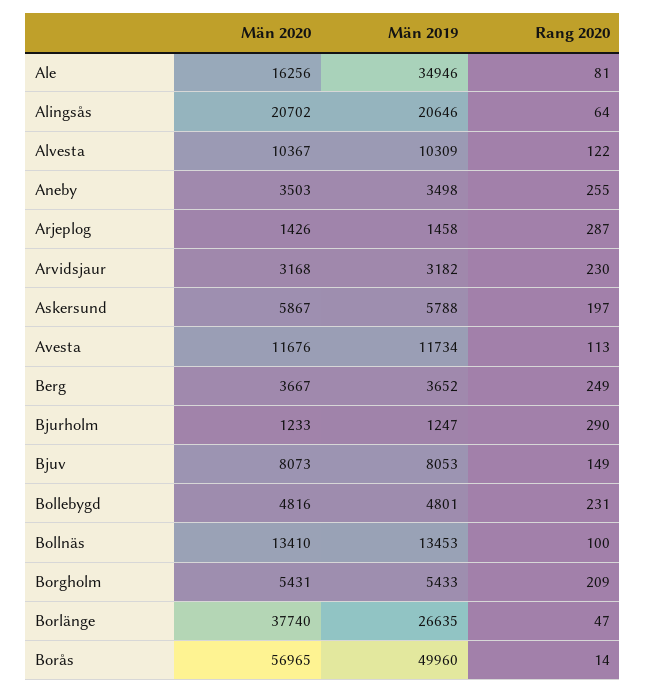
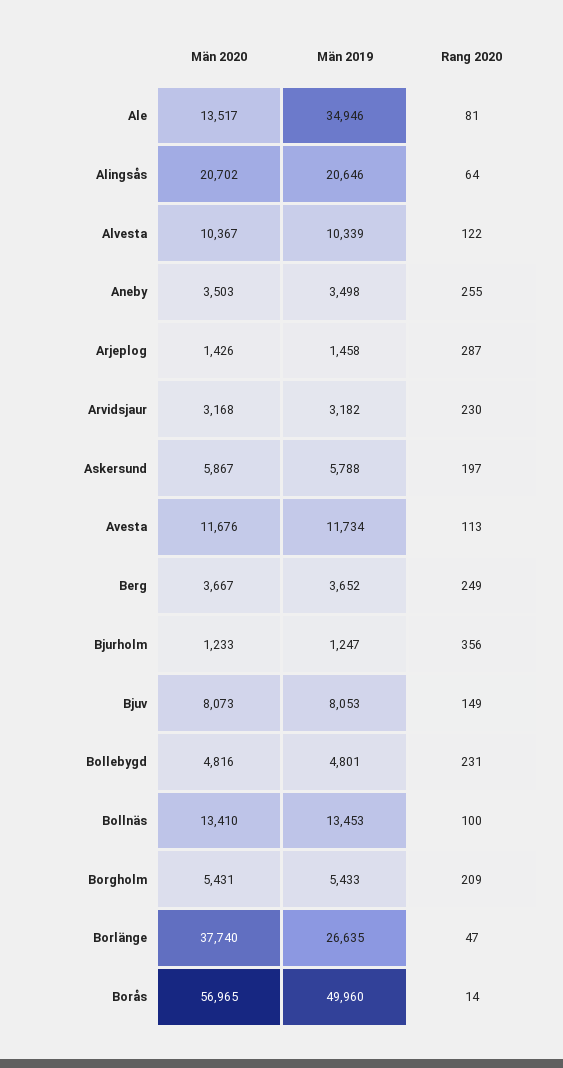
  {
    "Män 2020": {
-     "Ale": 16256,
+     "Ale": 13517,
      "Alingsås": 20702,
      "Alvesta": 10367,
      "Aneby": 3503,
      "Arjeplog": 1426,
      "Arvidsjaur": 3168,
      "Askersund": 5867,
      "Avesta": 11676,
      "Berg": 3667,
      "Bjurholm": 1233,
      "Bjuv": 8073,
      "Bollebygd": 4816,
      "Bollnäs": 13410,
      "Borgholm": 5431,
      "Borlänge": 37740,
      "Borås": 56965
    },
    "Män 2019": {
      "Ale": 34946,
      "Alingsås": 20646,
-     "Alvesta": 10309,
+     "Alvesta": 10339,
      "Aneby": 3498,
      "Arjeplog": 1458,
      "Arvidsjaur": 3182,
      "Askersund": 5788,
      "Avesta": 11734,
      "Berg": 3652,
      "Bjurholm": 1247,
      "Bjuv": 8053,
      "Bollebygd": 4801,
      "Bollnäs": 13453,
      "Borgholm": 5433,
      "Borlänge": 26635,
      "Borås": 49960
    },
    "Rang 2020": {
      "Ale": 81,
      "Alingsås": 64,
      "Alvesta": 122,
      "Aneby": 255,
      "Arjeplog": 287,
      "Arvidsjaur": 230,
      "Askersund": 197,
      "Avesta": 113,
      "Berg": 249,
-     "Bjurholm": 290,
+     "Bjurholm": 356,
      "Bjuv": 149,
      "Bollebygd": 231,
      "Bollnäs": 100,
      "Borgholm": 209,
      "Borlänge": 47,
      "Borås": 14
    }
  }

